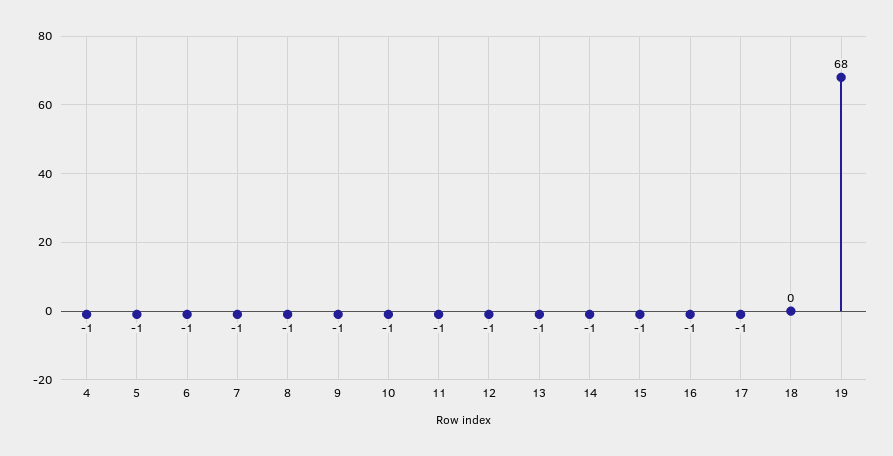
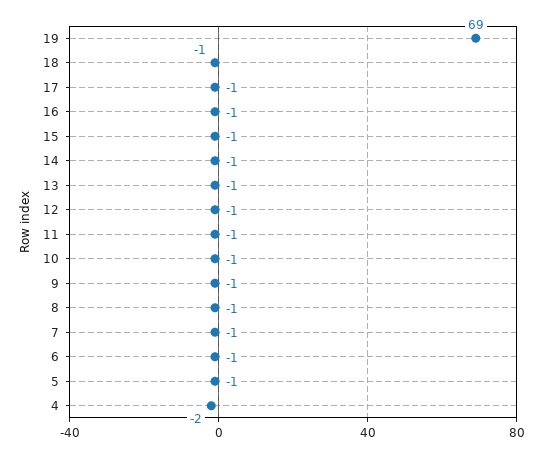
  {
-   "4": -1,
+   "4": -2,
    "5": -1,
    "6": -1,
    "7": -1,
    "8": -1,
    "9": -1,
    "10": -1,
    "11": -1,
    "12": -1,
    "13": -1,
    "14": -1,
    "15": -1,
    "16": -1,
    "17": -1,
-   "18": 0,
+   "18": -1,
-   "19": 68
+   "19": 69
  }

